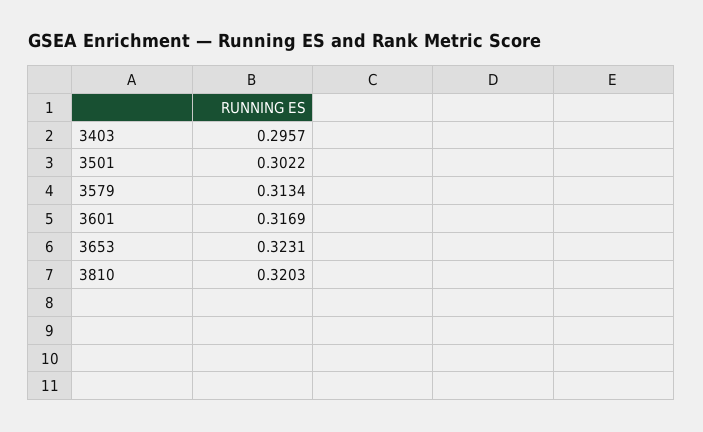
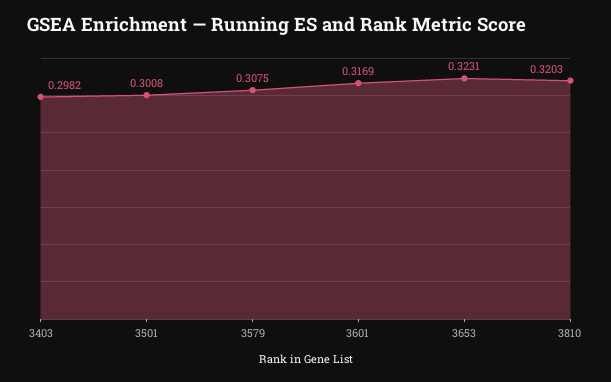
  {
-   "3403": 0.2957,
+   "3403": 0.2982,
-   "3501": 0.3022,
+   "3501": 0.3008,
-   "3579": 0.3134,
+   "3579": 0.3075,
    "3601": 0.3169,
    "3653": 0.3231,
    "3810": 0.3203
  }

